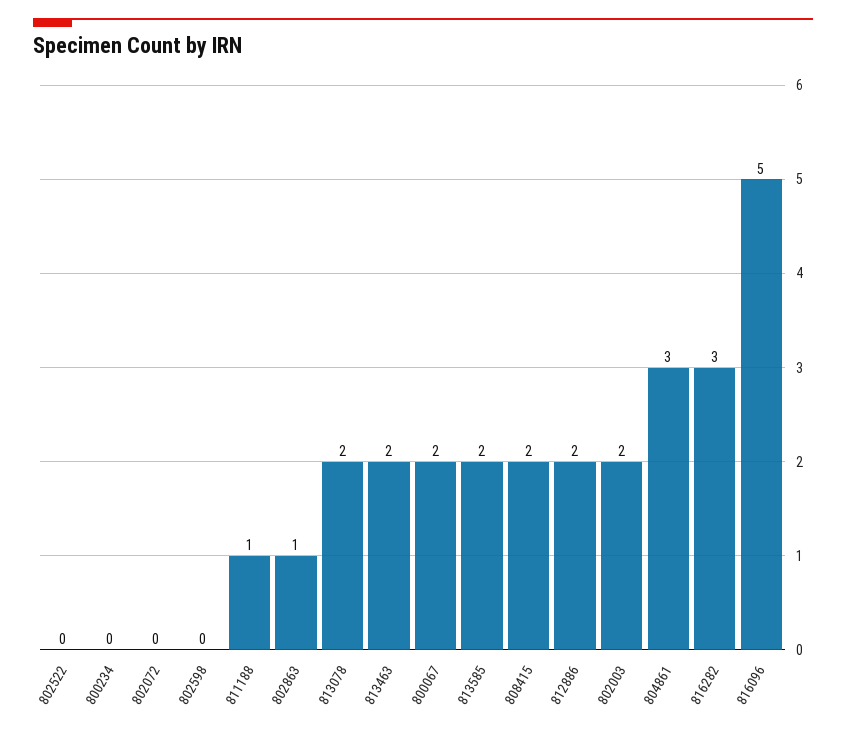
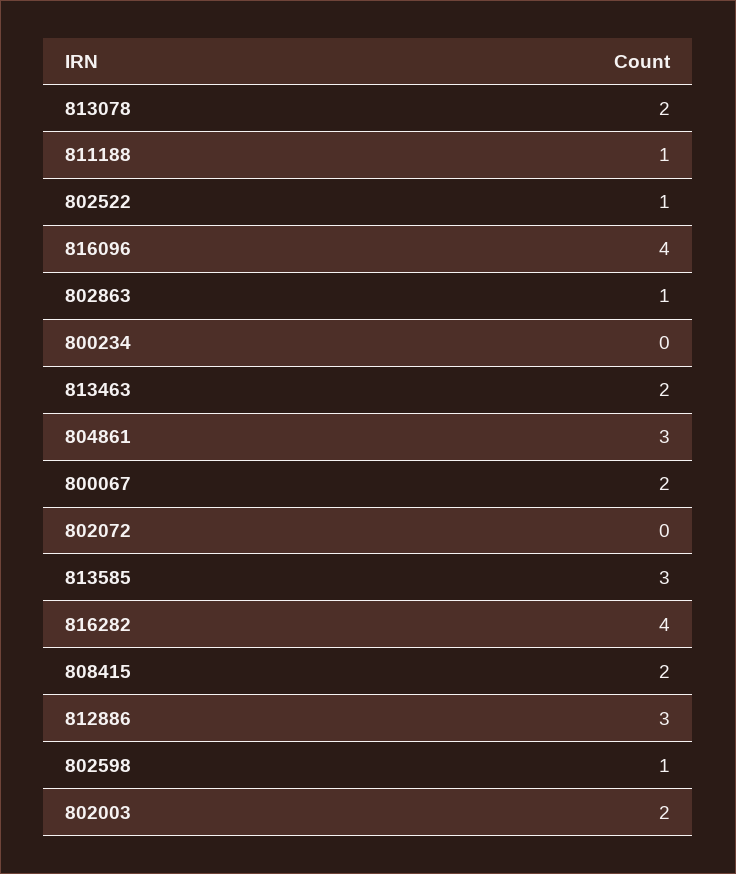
  {
-   "802522": 0,
+   "802522": 1,
    "800234": 0,
    "802072": 0,
-   "802598": 0,
+   "802598": 1,
    "811188": 1,
    "802863": 1,
    "813078": 2,
    "813463": 2,
    "800067": 2,
-   "813585": 2,
+   "813585": 3,
    "808415": 2,
-   "812886": 2,
+   "812886": 3,
    "802003": 2,
    "804861": 3,
-   "816282": 3,
+   "816282": 4,
-   "816096": 5
+   "816096": 4
  }

